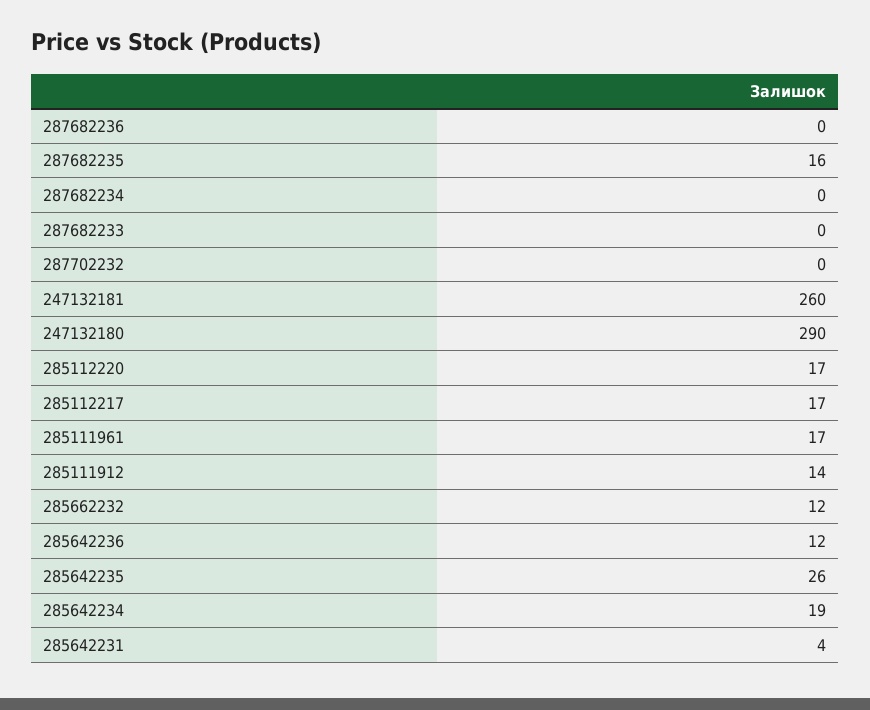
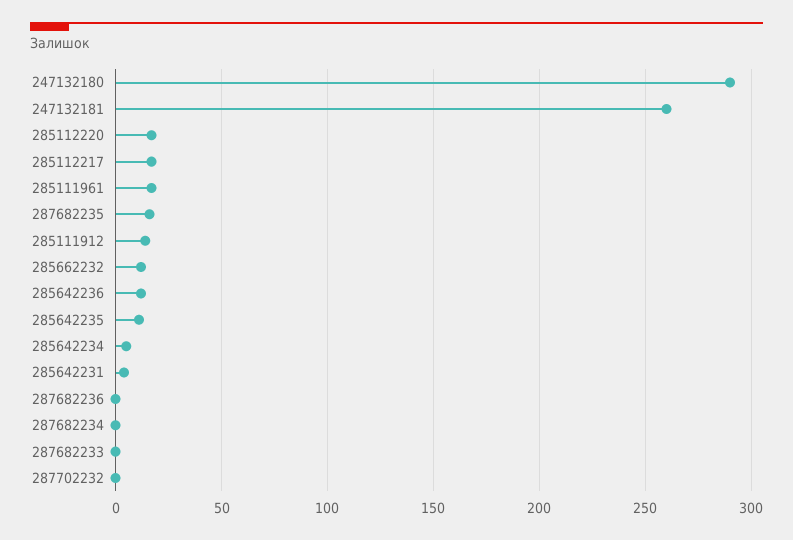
  {
    "287682236": 0,
    "287682235": 16,
    "287682234": 0,
    "287682233": 0,
    "287702232": 0,
    "247132181": 260,
    "247132180": 290,
    "285112220": 17,
    "285112217": 17,
    "285111961": 17,
    "285111912": 14,
    "285662232": 12,
    "285642236": 12,
-   "285642235": 26,
+   "285642235": 10,
-   "285642234": 19,
+   "285642234": 5,
    "285642231": 4
  }

